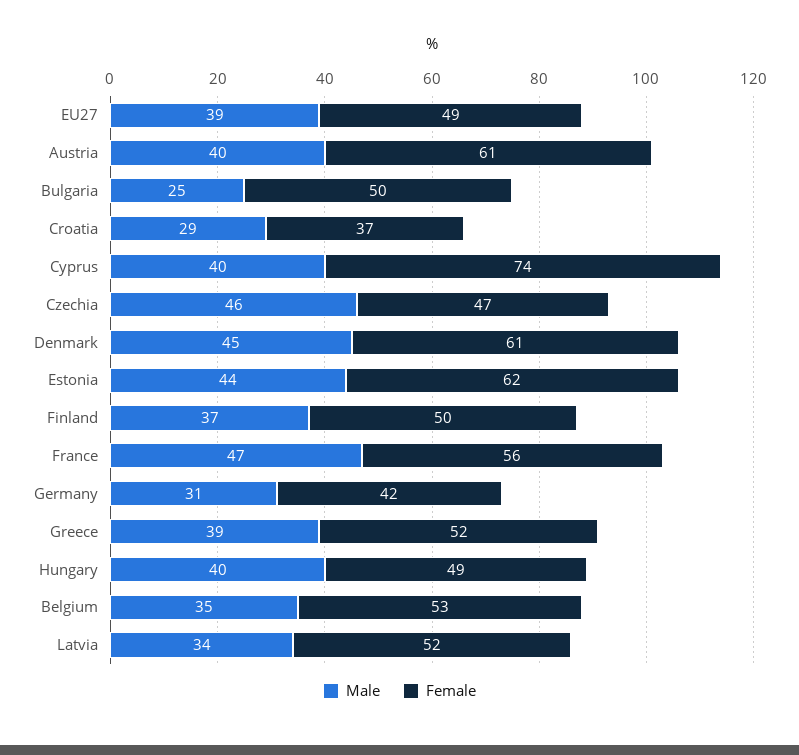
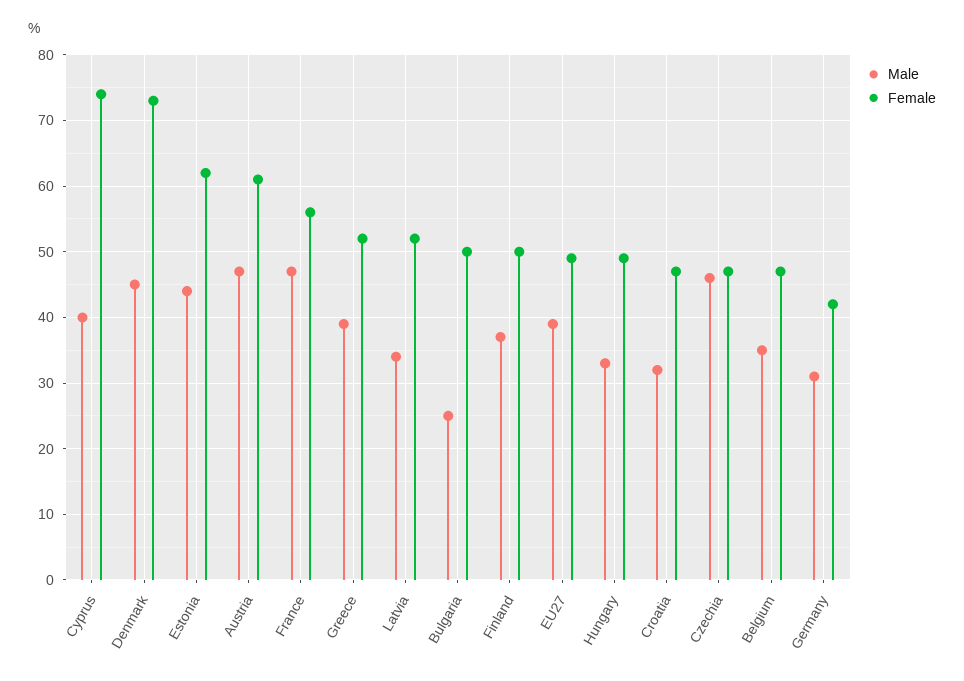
  {
    "Male": {
      "EU27": 39,
-     "Austria": 40,
+     "Austria": 47,
      "Bulgaria": 25,
-     "Croatia": 29,
+     "Croatia": 32,
      "Cyprus": 40,
      "Czechia": 46,
      "Denmark": 45,
      "Estonia": 44,
      "Finland": 37,
      "France": 47,
      "Germany": 31,
      "Greece": 39,
-     "Hungary": 40,
+     "Hungary": 33,
      "Belgium": 35,
      "Latvia": 34
    },
    "Female": {
      "EU27": 49,
      "Austria": 61,
      "Bulgaria": 50,
-     "Croatia": 37,
+     "Croatia": 47,
      "Cyprus": 74,
      "Czechia": 47,
-     "Denmark": 61,
+     "Denmark": 73,
      "Estonia": 62,
      "Finland": 50,
      "France": 56,
      "Germany": 42,
      "Greece": 52,
      "Hungary": 49,
-     "Belgium": 53,
+     "Belgium": 47,
      "Latvia": 52
    }
  }

